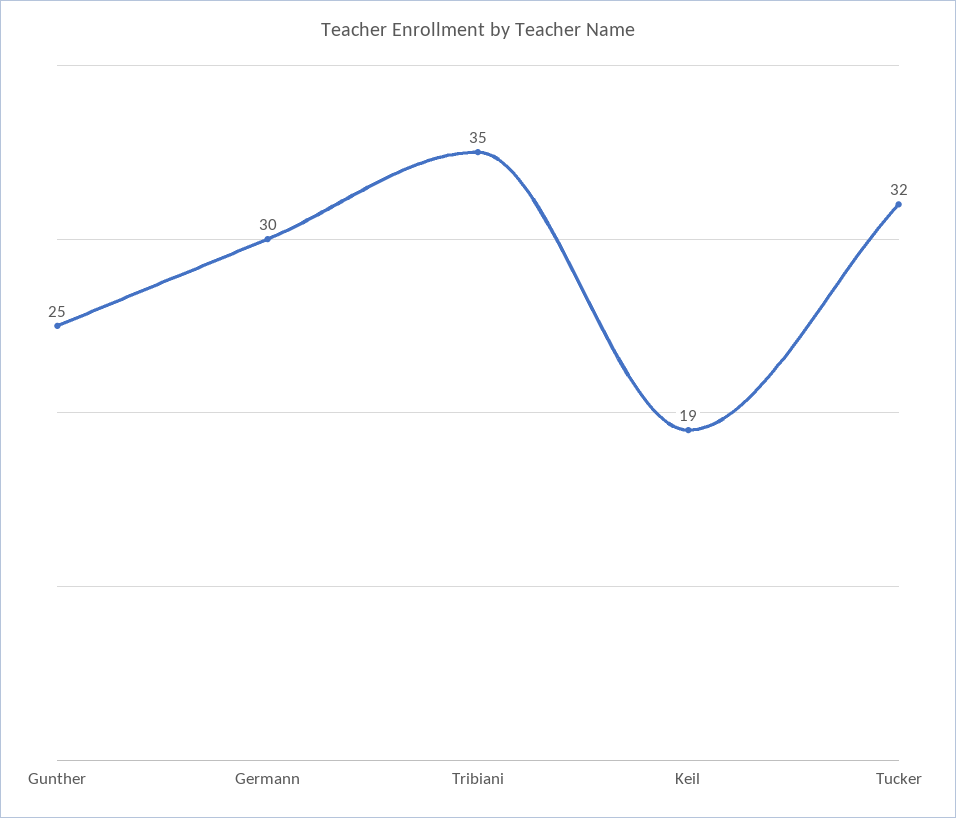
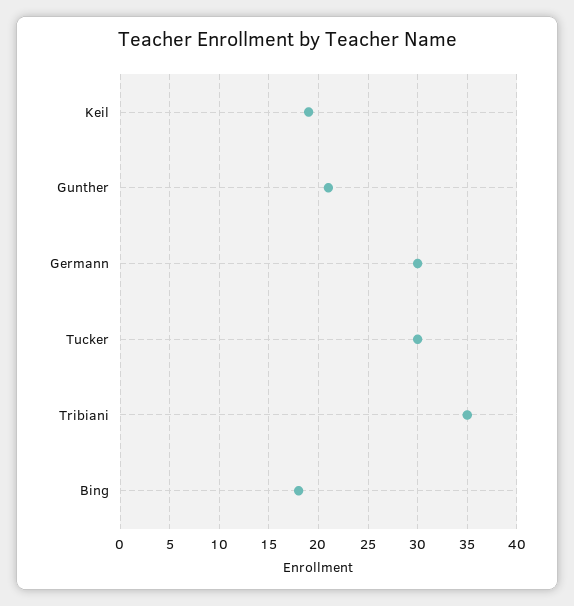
  {
-   "Gunther": 25,
+   "Gunther": 21,
    "Germann": 30,
    "Tribiani": 35,
    "Keil": 19,
-   "Tucker": 32
+   "Tucker": 30,
+   "Bing": 18
  }

